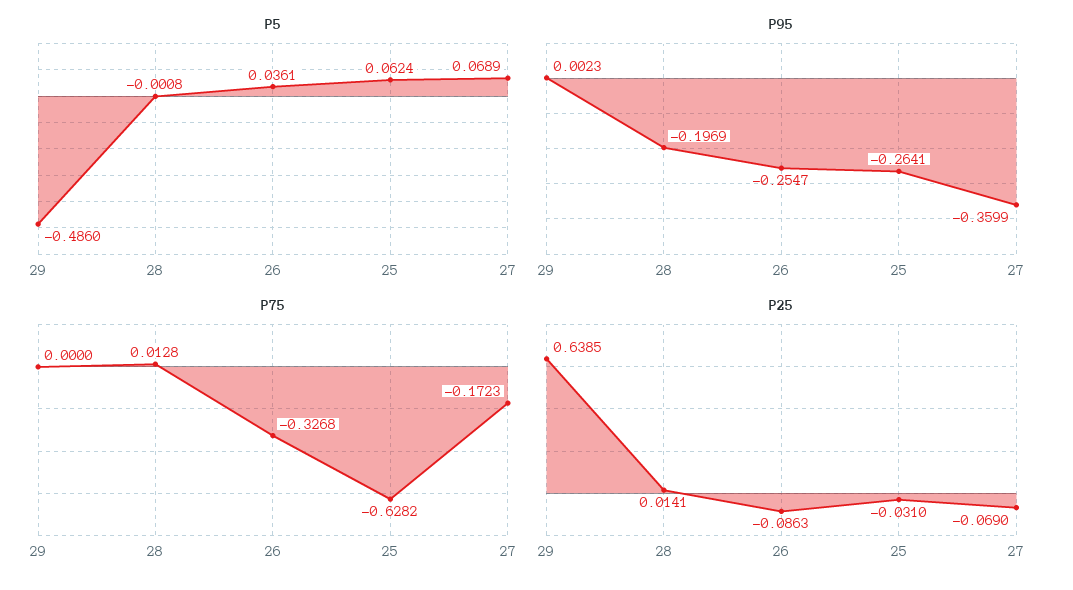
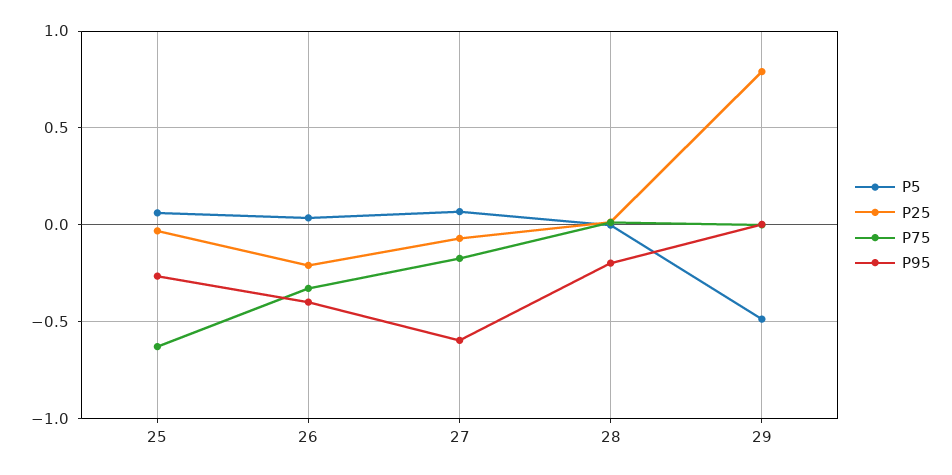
  {
    "P5": {
      "29": -0.486,
      "28": -0.0008,
      "26": 0.0361,
      "25": 0.0624,
      "27": 0.0689
    },
    "P95": {
      "29": 0.0023,
      "28": -0.1969,
-     "26": -0.2547,
+     "26": -0.4,
      "25": -0.2641,
-     "27": -0.3599
+     "27": -0.6
    },
    "P75": {
      "29": 0,
      "28": 0.0128,
      "26": -0.3268,
      "25": -0.6282,
      "27": -0.1723
    },
    "P25": {
-     "29": 0.6385,
+     "29": 0.8,
      "28": 0.0141,
-     "26": -0.0863,
+     "26": -0.2,
      "25": -0.031,
      "27": -0.069
    }
  }

